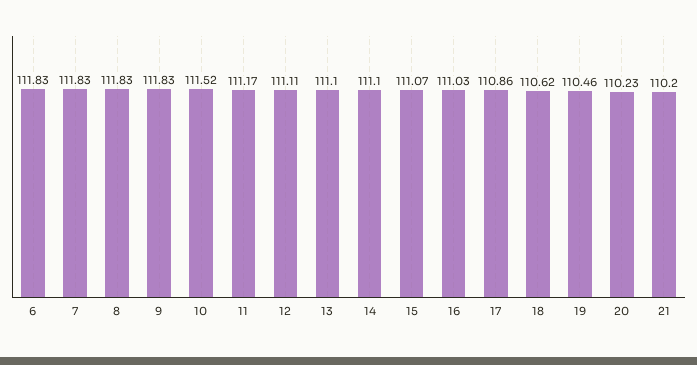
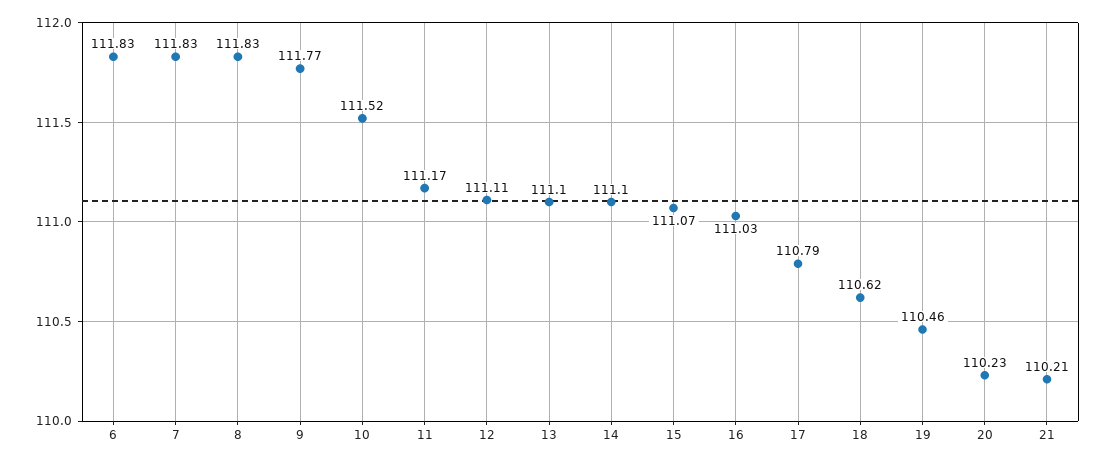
  {
    "6": 111.83,
    "7": 111.83,
    "8": 111.83,
-   "9": 111.83,
+   "9": 111.77,
    "10": 111.52,
    "11": 111.17,
    "12": 111.11,
    "13": 111.1,
    "14": 111.1,
    "15": 111.07,
    "16": 111.03,
-   "17": 110.86,
+   "17": 110.79,
    "18": 110.62,
    "19": 110.46,
    "20": 110.23,
-   "21": 110.2
+   "21": 110.21
  }

